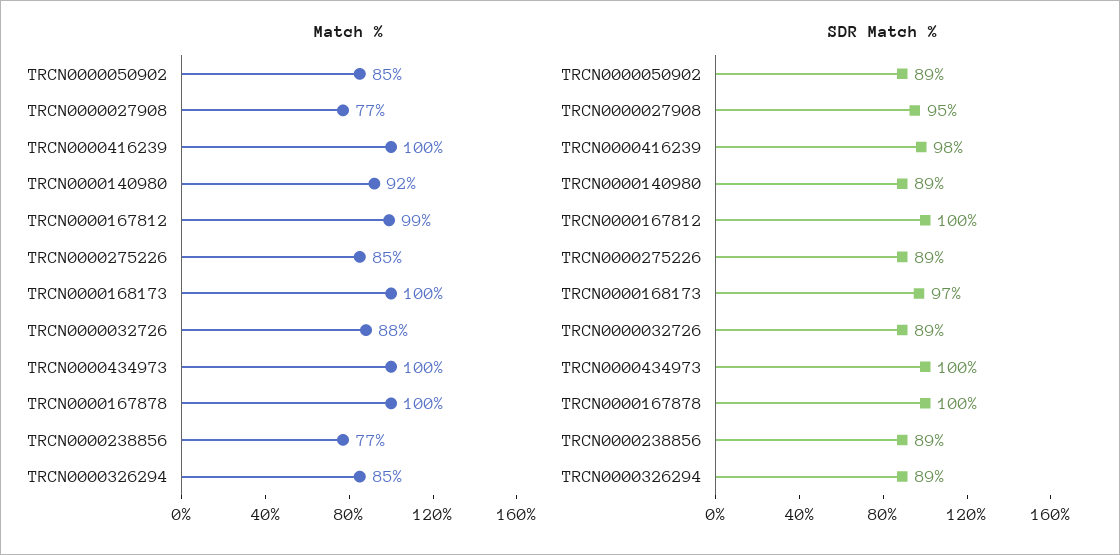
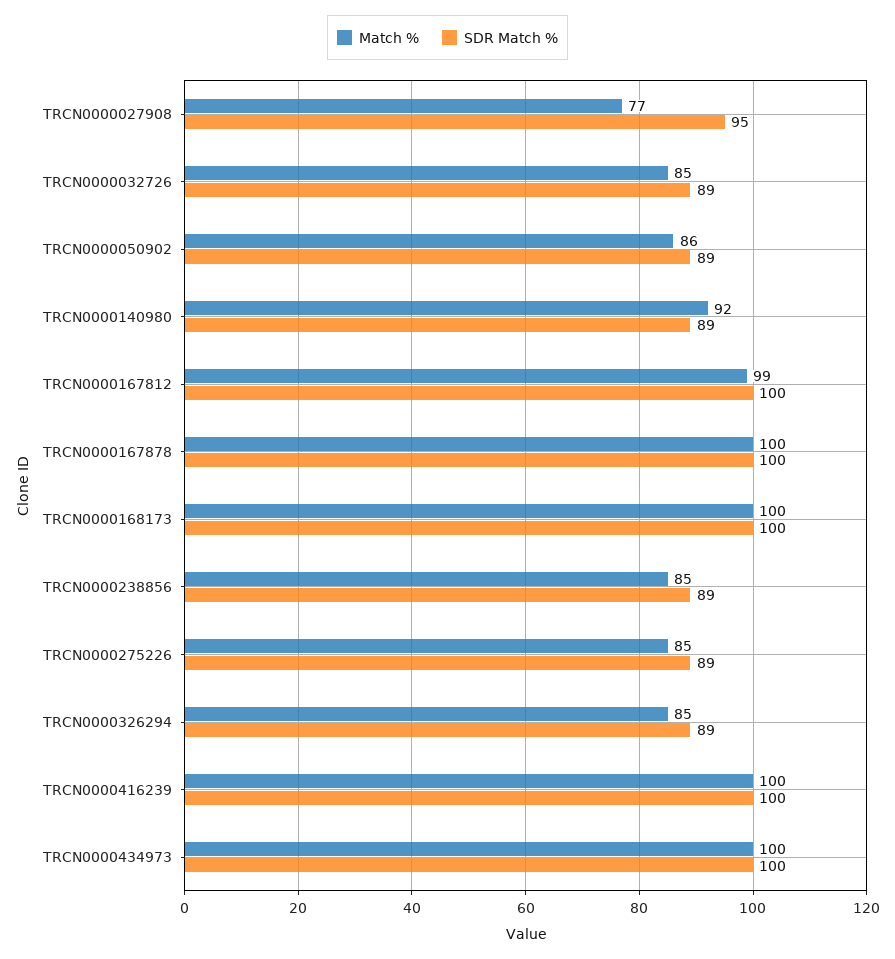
  {
    "Match %": {
-     "TRCN0000050902": 85,
+     "TRCN0000050902": 86,
      "TRCN0000027908": 77,
      "TRCN0000416239": 100,
      "TRCN0000140980": 92,
      "TRCN0000167812": 99,
      "TRCN0000275226": 85,
      "TRCN0000168173": 100,
-     "TRCN0000032726": 88,
+     "TRCN0000032726": 85,
      "TRCN0000434973": 100,
      "TRCN0000167878": 100,
-     "TRCN0000238856": 77,
+     "TRCN0000238856": 85,
      "TRCN0000326294": 85
    },
    "SDR Match %": {
      "TRCN0000050902": 89,
      "TRCN0000027908": 95,
-     "TRCN0000416239": 98,
+     "TRCN0000416239": 100,
      "TRCN0000140980": 89,
      "TRCN0000167812": 100,
      "TRCN0000275226": 89,
-     "TRCN0000168173": 97,
+     "TRCN0000168173": 100,
      "TRCN0000032726": 89,
      "TRCN0000434973": 100,
      "TRCN0000167878": 100,
      "TRCN0000238856": 89,
      "TRCN0000326294": 89
    }
  }

